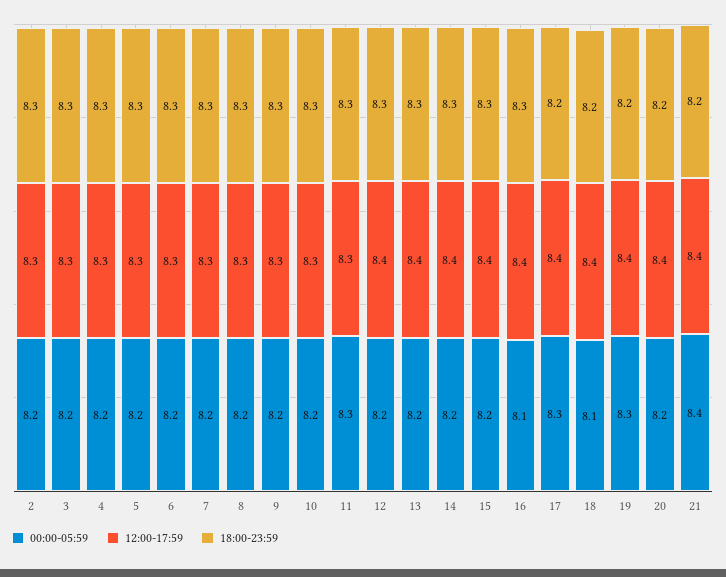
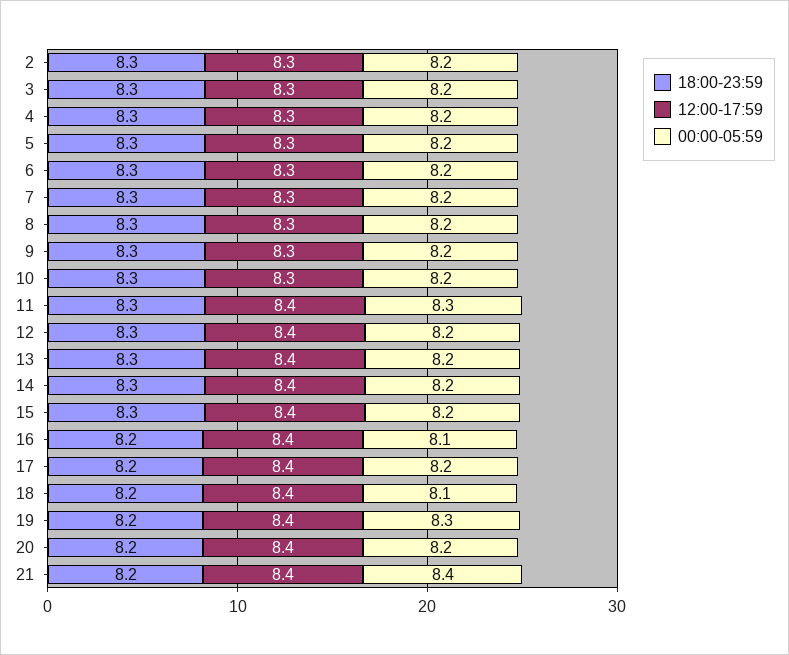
  {
    "00:00-05:59": {
      "2": 8.2,
      "3": 8.2,
      "4": 8.2,
      "5": 8.2,
      "6": 8.2,
      "7": 8.2,
      "8": 8.2,
      "9": 8.2,
      "10": 8.2,
      "11": 8.3,
      "12": 8.2,
      "13": 8.2,
      "14": 8.2,
      "15": 8.2,
      "16": 8.1,
-     "17": 8.3,
+     "17": 8.2,
      "18": 8.1,
      "19": 8.3,
      "20": 8.2,
      "21": 8.4
    },
    "12:00-17:59": {
      "2": 8.3,
      "3": 8.3,
      "4": 8.3,
      "5": 8.3,
      "6": 8.3,
      "7": 8.3,
      "8": 8.3,
      "9": 8.3,
      "10": 8.3,
-     "11": 8.3,
+     "11": 8.4,
      "12": 8.4,
      "13": 8.4,
      "14": 8.4,
      "15": 8.4,
      "16": 8.4,
      "17": 8.4,
      "18": 8.4,
      "19": 8.4,
      "20": 8.4,
      "21": 8.4
    },
    "18:00-23:59": {
      "2": 8.3,
      "3": 8.3,
      "4": 8.3,
      "5": 8.3,
      "6": 8.3,
      "7": 8.3,
      "8": 8.3,
      "9": 8.3,
      "10": 8.3,
      "11": 8.3,
      "12": 8.3,
      "13": 8.3,
      "14": 8.3,
      "15": 8.3,
-     "16": 8.3,
+     "16": 8.2,
      "17": 8.2,
      "18": 8.2,
      "19": 8.2,
      "20": 8.2,
      "21": 8.2
    }
  }

